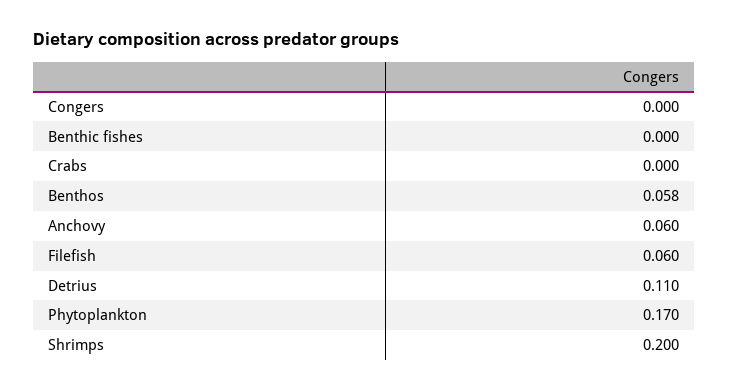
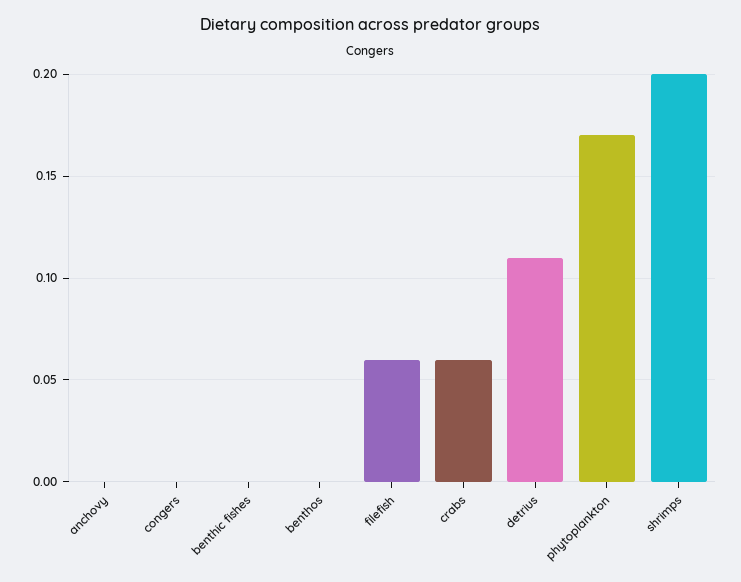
  {
    "Congers": 0,
    "Benthic fishes": 0,
-   "Crabs": 0,
+   "Crabs": 0.06,
-   "Benthos": 0.058,
+   "Benthos": 0,
-   "Anchovy": 0.06,
+   "Anchovy": 0,
    "Filefish": 0.06,
    "Detrius": 0.11,
    "Phytoplankton": 0.17,
    "Shrimps": 0.2
  }

